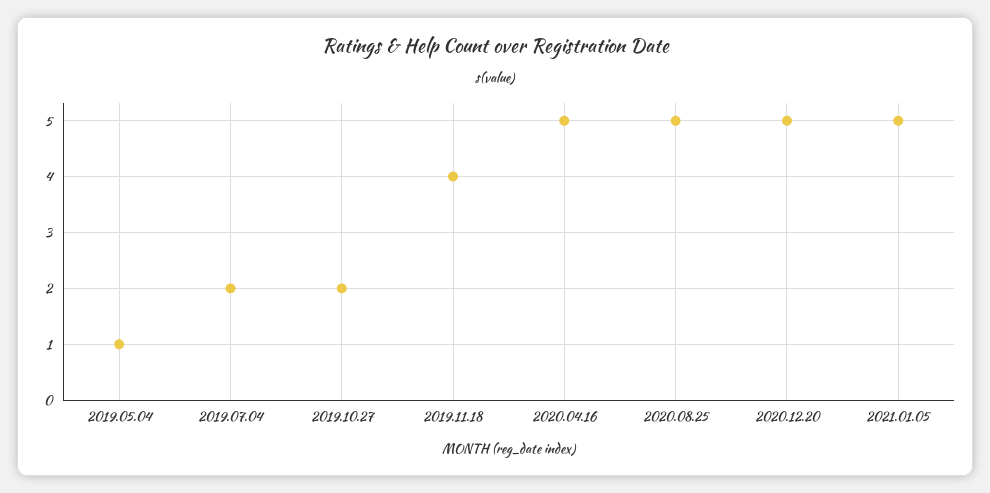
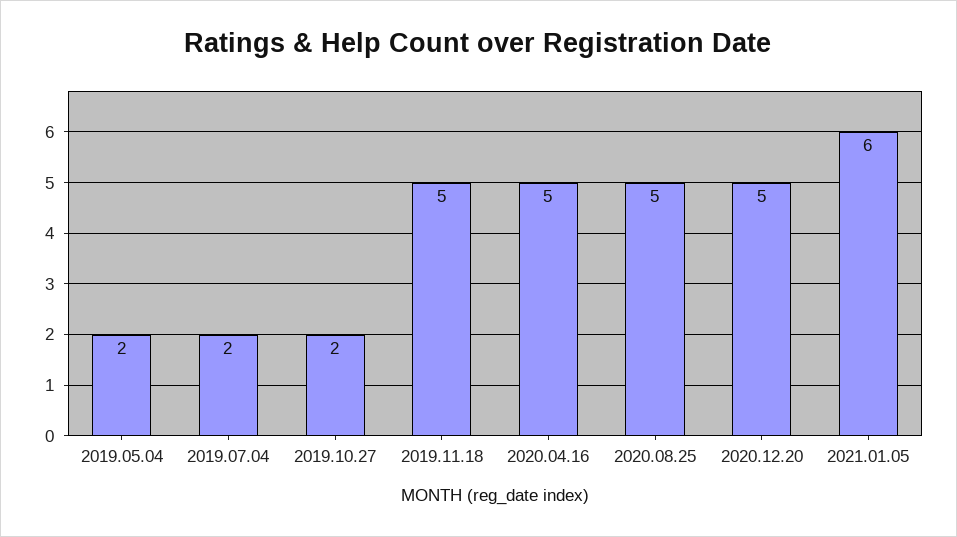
  {
-   "2019.05.04": 1,
+   "2019.05.04": 2,
    "2019.07.04": 2,
    "2019.10.27": 2,
-   "2019.11.18": 4,
+   "2019.11.18": 5,
    "2020.04.16": 5,
    "2020.08.25": 5,
    "2020.12.20": 5,
-   "2021.01.05": 5
+   "2021.01.05": 6
  }

